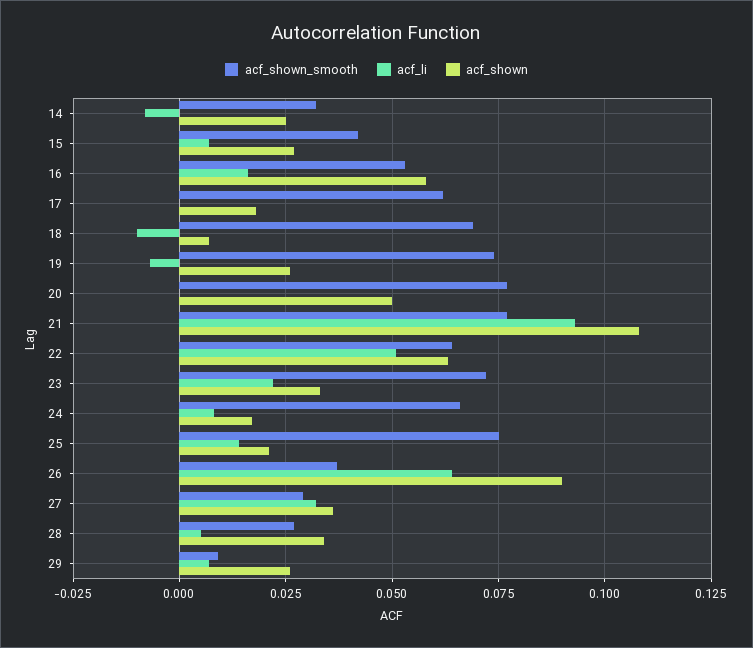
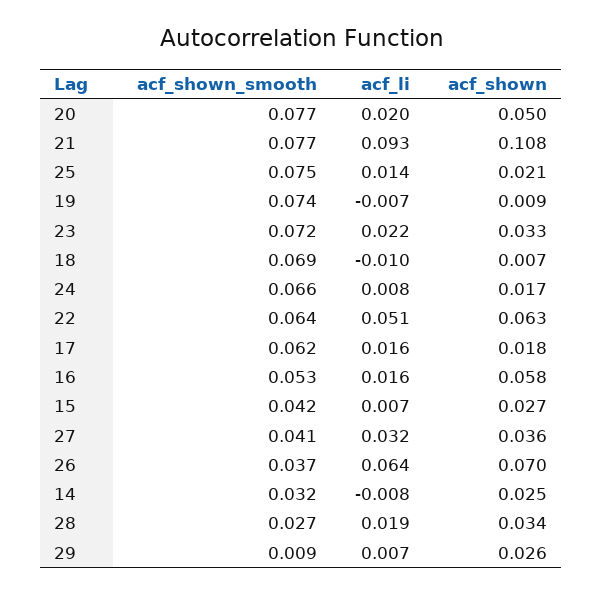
  {
    "acf_shown_smooth": {
      "14": 0.032,
      "15": 0.042,
      "16": 0.053,
      "17": 0.062,
      "18": 0.069,
      "19": 0.074,
      "20": 0.077,
      "21": 0.077,
      "22": 0.064,
      "23": 0.072,
      "24": 0.066,
      "25": 0.075,
      "26": 0.037,
-     "27": 0.03,
+     "27": 0.041,
      "28": 0.027,
      "29": 0.009
    },
    "acf_li": {
      "14": -0.008,
      "15": 0.007,
      "16": 0.016,
-     "17": 0,
+     "17": 0.016,
      "18": -0.01,
      "19": -0.007,
-     "20": 0,
+     "20": 0.02,
      "21": 0.093,
      "22": 0.051,
      "23": 0.022,
      "24": 0.008,
      "25": 0.014,
      "26": 0.064,
      "27": 0.032,
-     "28": 0.005,
+     "28": 0.019,
      "29": 0.007
    },
    "acf_shown": {
      "14": 0.025,
      "15": 0.027,
      "16": 0.058,
      "17": 0.018,
      "18": 0.007,
-     "19": 0.025,
+     "19": 0.009,
      "20": 0.05,
      "21": 0.108,
      "22": 0.063,
      "23": 0.033,
      "24": 0.017,
      "25": 0.021,
-     "26": 0.09,
+     "26": 0.07,
      "27": 0.036,
      "28": 0.034,
      "29": 0.026
    }
  }

